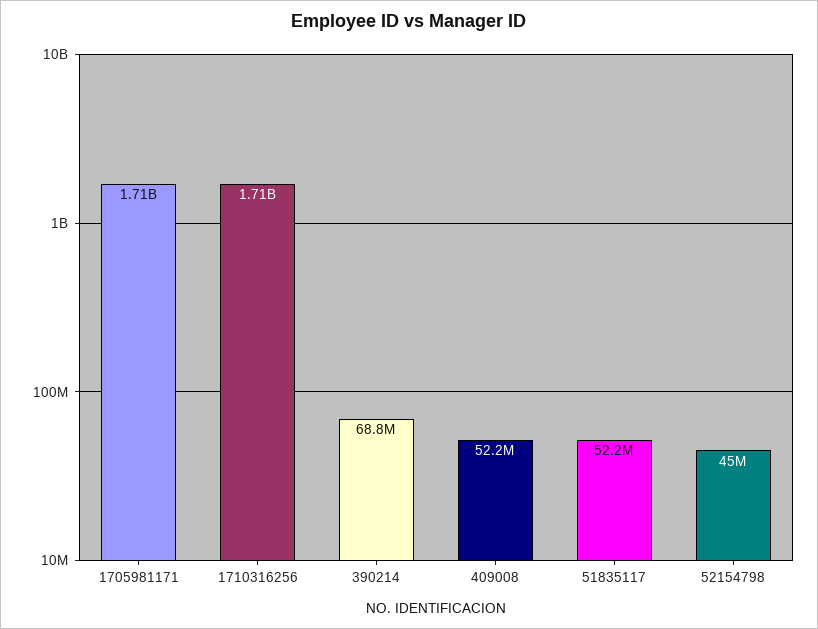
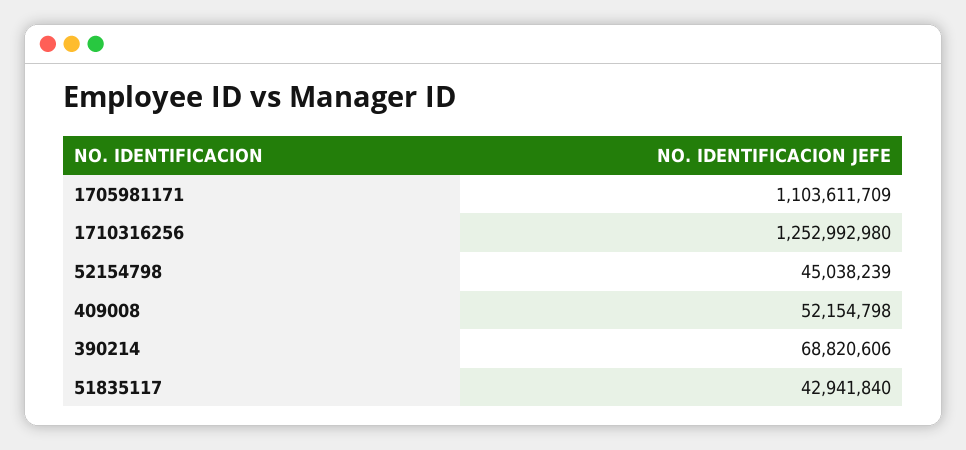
  {
-   "1705981171": 1710000000,
+   "1705981171": 1103611709,
-   "1710316256": 1710000000,
+   "1710316256": 1252992980,
    "390214": 68820606,
    "409008": 52154798,
-   "51835117": 52200000,
+   "51835117": 42941840,
    "52154798": 45038239
  }

